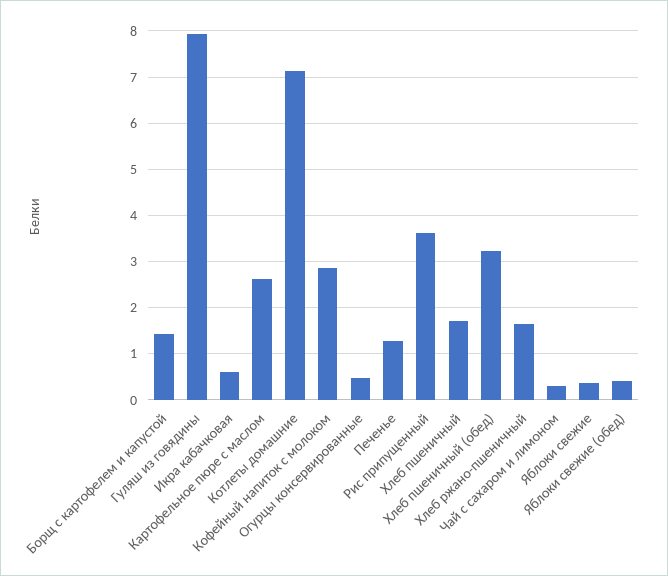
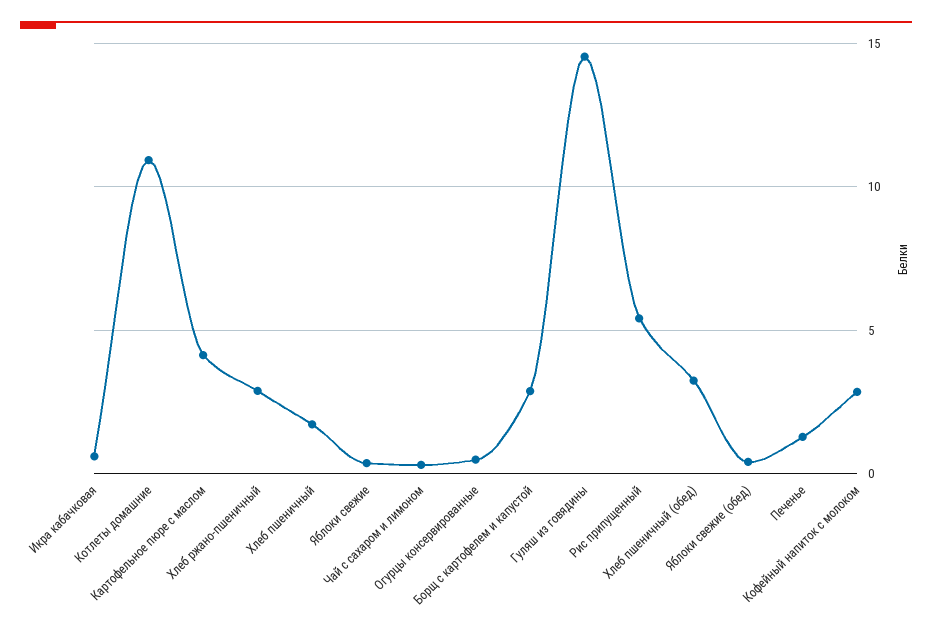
  {
-   "Борщ с картофелем и капустой": 1.4,
+   "Борщ с картофелем и капустой": 3,
-   "Гуляш из говядины": 8,
+   "Гуляш из говядины": 14.5,
    "Икра кабачковая": 0.6,
-   "Картофельное пюре с маслом": 2.6,
+   "Картофельное пюре с маслом": 4,
-   "Котлеты домашние": 7.2,
+   "Котлеты домашние": 11,
    "Кофейный напиток с молоком": 2.8,
    "Огурцы консервированные": 0.4,
    "Печенье": 1.2,
-   "Рис припущенный": 3.6,
+   "Рис припущенный": 5.5,
    "Хлеб пшеничный": 1.8,
    "Хлеб пшеничный (обед)": 3.2,
-   "Хлеб ржано-пшеничный": 1.6,
+   "Хлеб ржано-пшеничный": 3,
    "Чай с сахаром и лимоном": 0.4,
    "Яблоки свежие": 0.4,
    "Яблоки свежие (обед)": 0.4
  }

